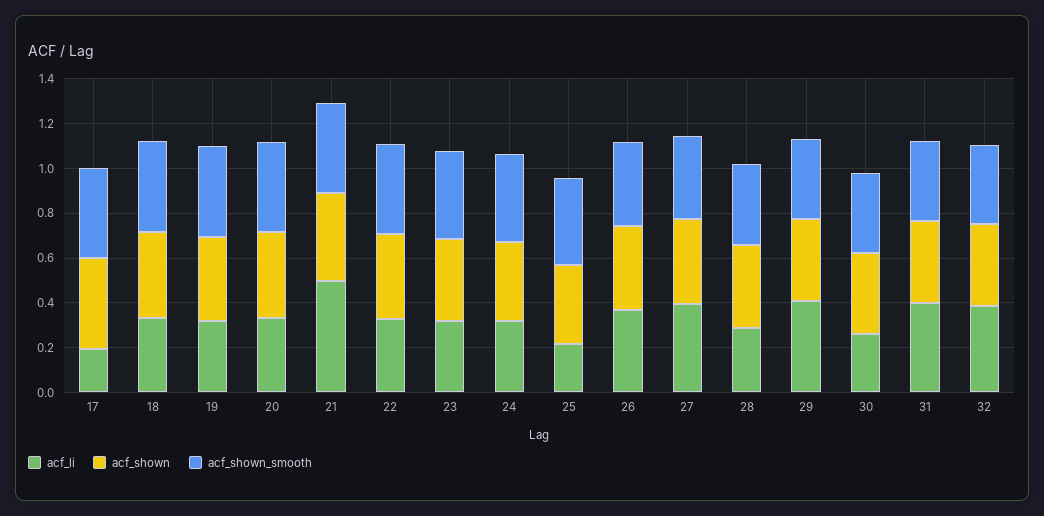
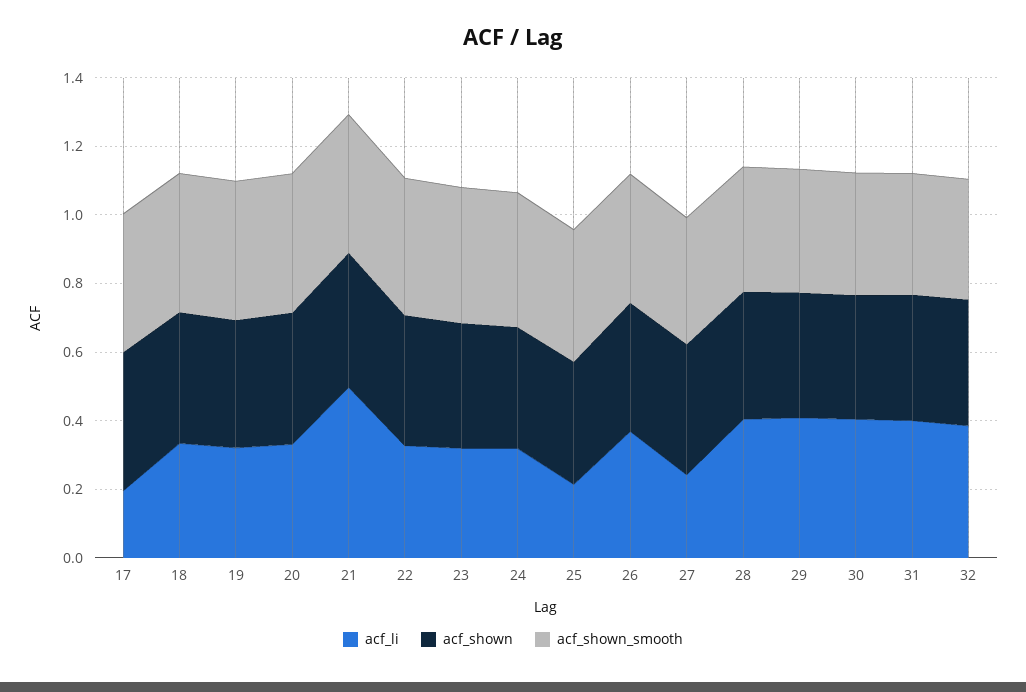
  {
    "acf_li": {
      "17": 0.2,
      "18": 0.35,
      "19": 0.3,
      "20": 0.35,
      "21": 0.5,
      "22": 0.35,
      "23": 0.3,
      "24": 0.3,
      "25": 0.2,
      "26": 0.35,
-     "27": 0.4,
+     "27": 0.25,
-     "28": 0.3,
+     "28": 0.4,
      "29": 0.4,
-     "30": 0.25,
+     "30": 0.4,
      "31": 0.4,
      "32": 0.4
    },
    "acf_shown": {
      "17": 0.4,
      "18": 0.4,
      "19": 0.35,
      "20": 0.4,
      "21": 0.4,
      "22": 0.4,
      "23": 0.35,
      "24": 0.35,
      "25": 0.35,
      "26": 0.35,
      "27": 0.4,
      "28": 0.35,
      "29": 0.35,
      "30": 0.35,
      "31": 0.35,
      "32": 0.35
    },
    "acf_shown_smooth": {
      "17": 0.4,
      "18": 0.4,
      "19": 0.4,
      "20": 0.4,
      "21": 0.4,
      "22": 0.4,
      "23": 0.4,
      "24": 0.4,
      "25": 0.4,
      "26": 0.4,
      "27": 0.35,
      "28": 0.35,
      "29": 0.35,
      "30": 0.35,
      "31": 0.35,
      "32": 0.35
    }
  }

